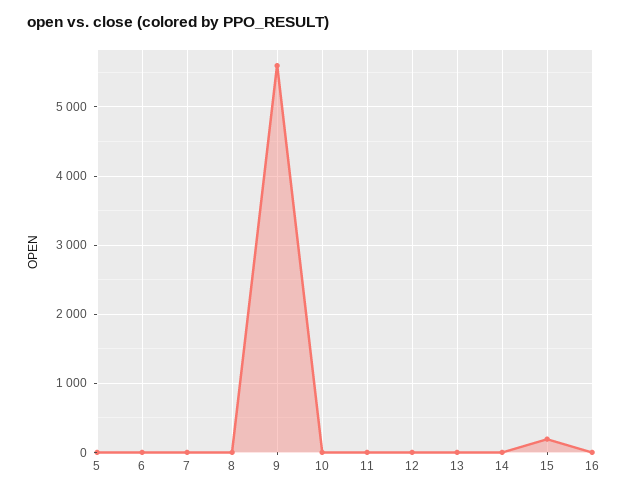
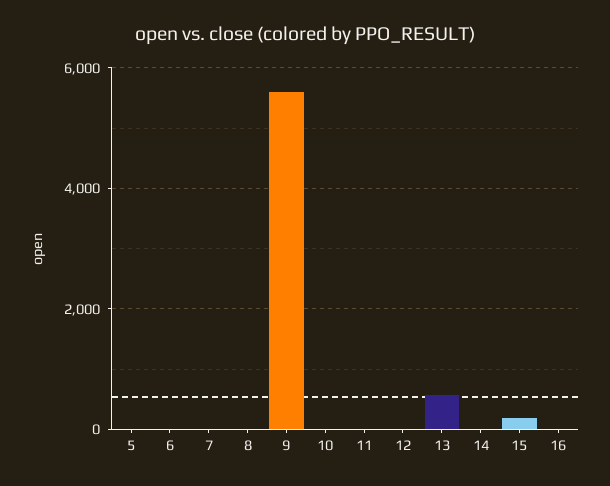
  {
    "5": 0,
    "6": 0,
    "7": 0,
    "8": 0,
    "9": 5600,
    "10": 0,
    "11": 0,
    "12": 0,
-   "13": 0,
+   "13": 600,
    "14": 0,
    "15": 200,
    "16": 0
  }

